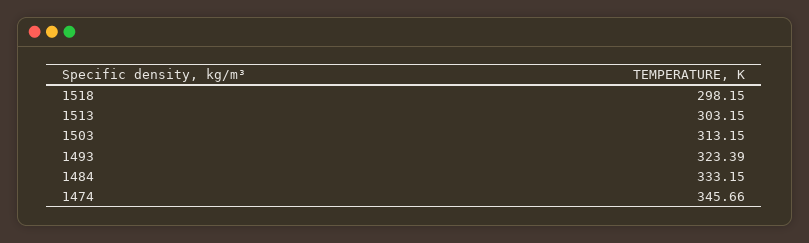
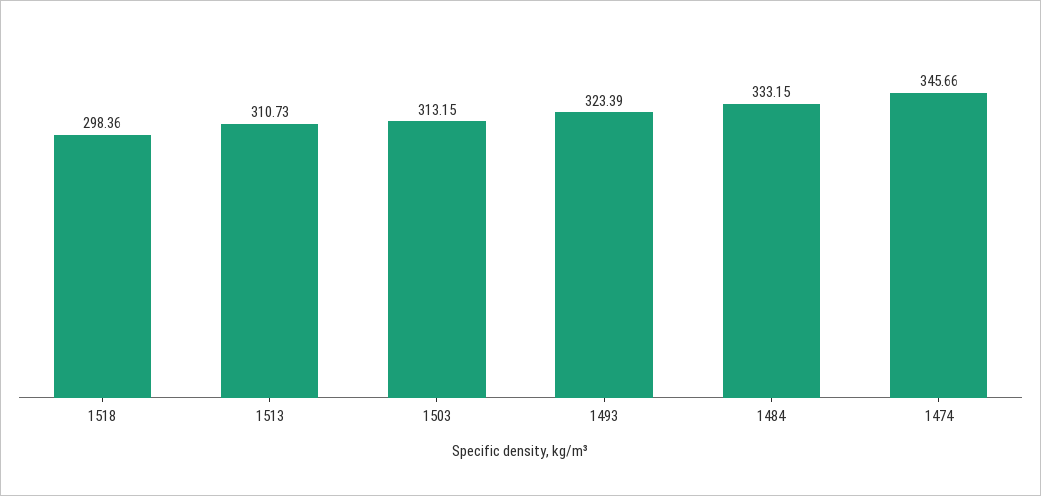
  {
-   "1518": 298.15,
+   "1518": 298.36,
-   "1513": 303.15,
+   "1513": 310.73,
    "1503": 313.15,
    "1493": 323.39,
    "1484": 333.15,
    "1474": 345.66
  }

